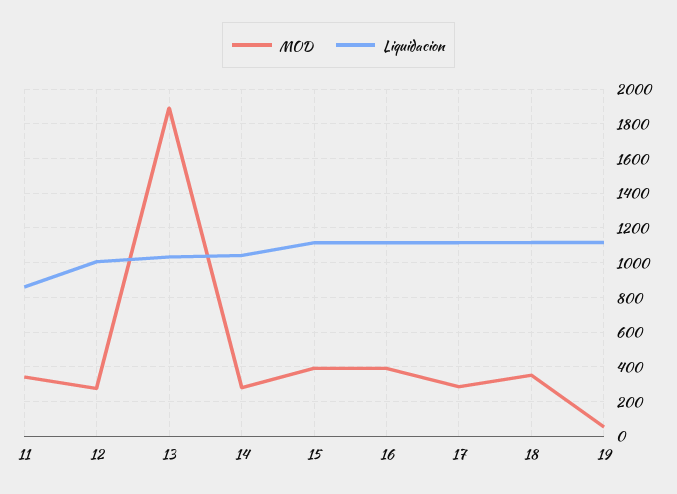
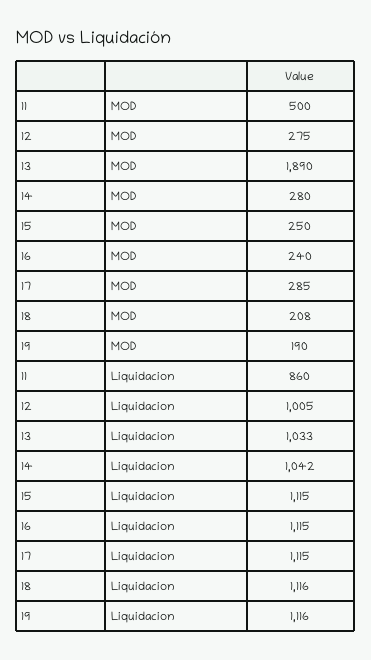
  {
    "MOD": {
-     "11": 350,
+     "11": 500,
      "12": 275,
      "13": 1890,
      "14": 280,
-     "15": 400,
+     "15": 250,
-     "16": 400,
+     "16": 240,
      "17": 285,
-     "18": 350,
+     "18": 208,
-     "19": 50
+     "19": 190
    },
    "Liquidacion": {
      "11": 860,
      "12": 1005,
      "13": 1033,
      "14": 1042,
      "15": 1115,
      "16": 1115,
      "17": 1115,
      "18": 1116,
      "19": 1116
    }
  }

